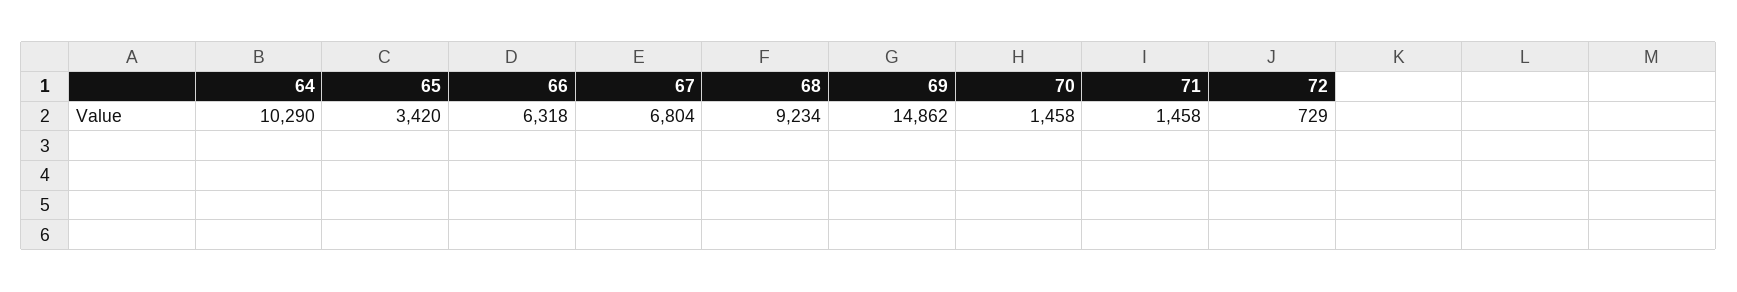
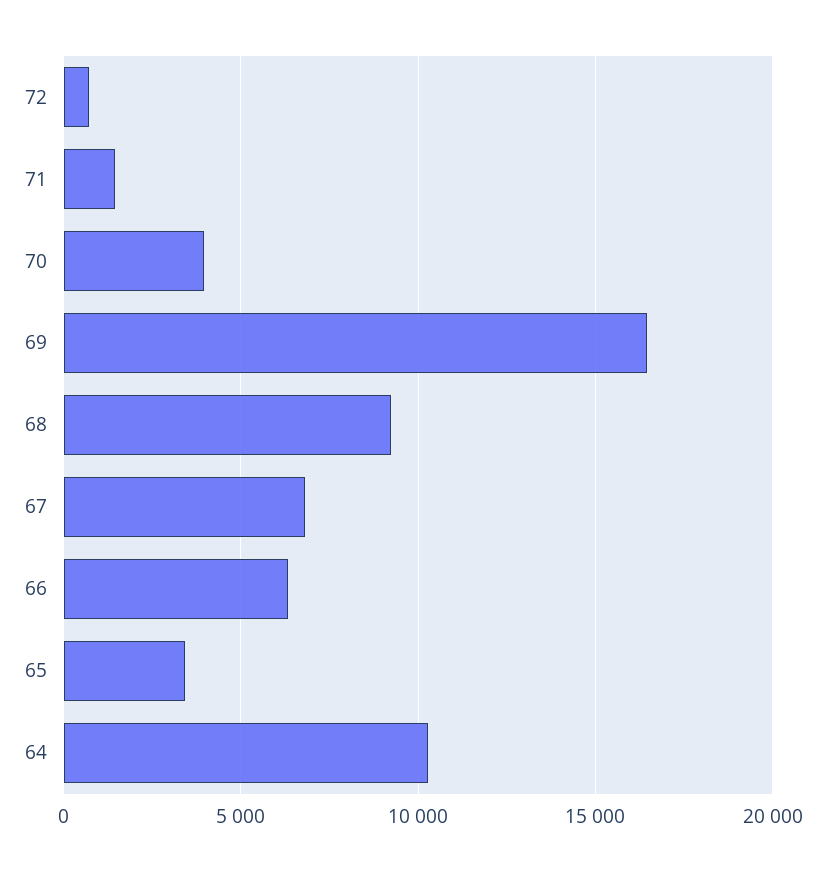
  {
    "64": 10290,
    "65": 3420,
    "66": 6318,
    "67": 6804,
    "68": 9234,
-   "69": 14862,
+   "69": 16500,
-   "70": 1458,
+   "70": 4000,
    "71": 1458,
    "72": 729
  }

